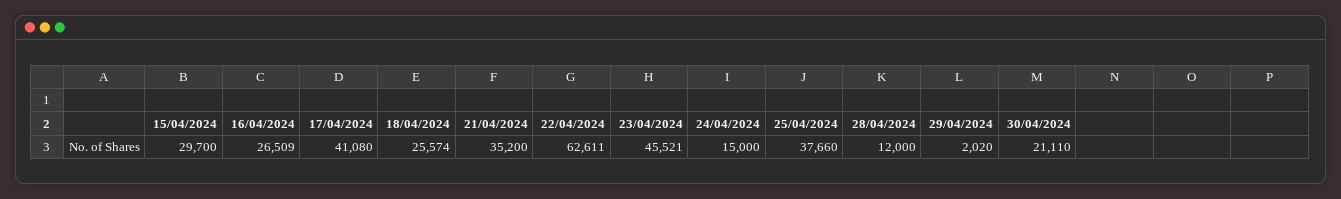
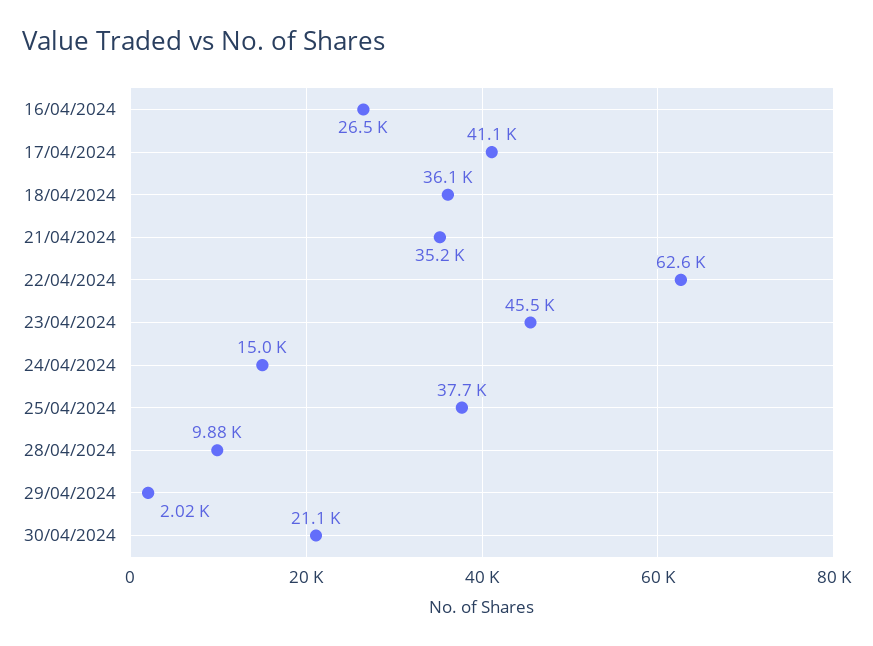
  {
-   "15/04/2024": 29700,
    "16/04/2024": 26509,
    "17/04/2024": 41080,
-   "18/04/2024": 25574,
+   "18/04/2024": 36100,
    "21/04/2024": 35200,
    "22/04/2024": 62611,
    "23/04/2024": 45521,
    "24/04/2024": 15000,
    "25/04/2024": 37660,
-   "28/04/2024": 12000,
+   "28/04/2024": 9880,
    "29/04/2024": 2020,
    "30/04/2024": 21110
  }

